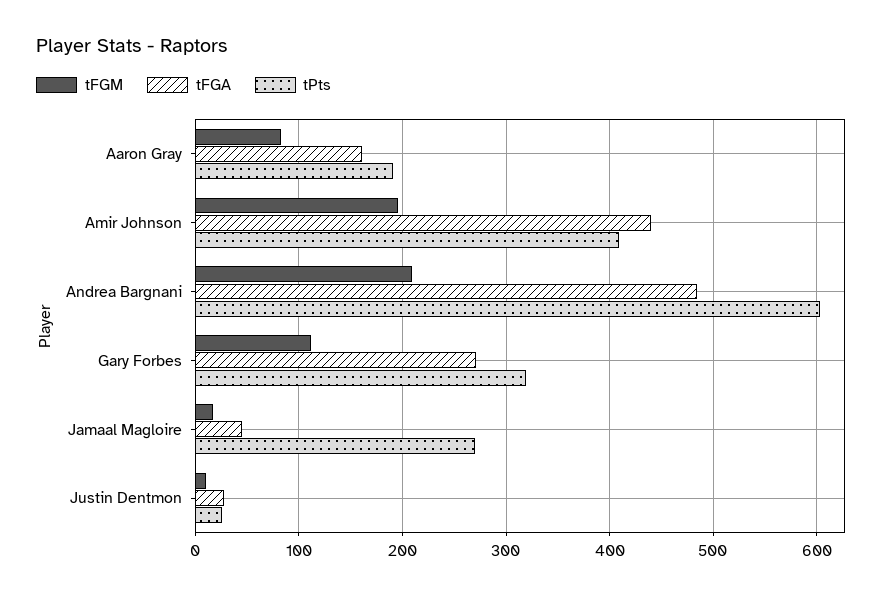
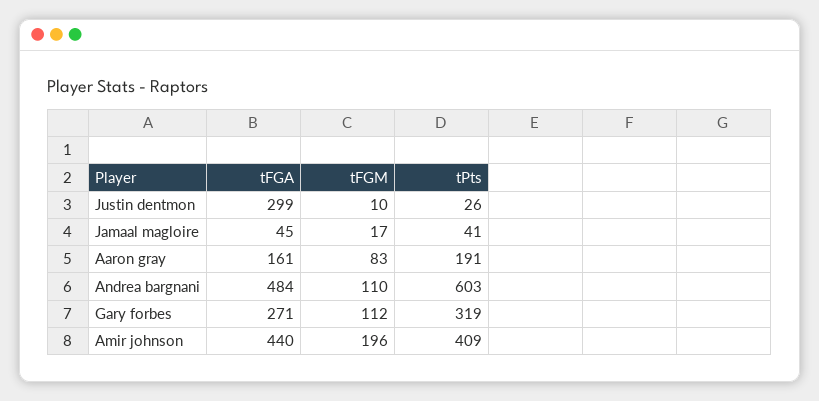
  {
    "tFGM": {
      "Aaron Gray": 83,
      "Amir Johnson": 196,
-     "Andrea Bargnani": 210,
+     "Andrea Bargnani": 110,
      "Gary Forbes": 112,
      "Jamaal Magloire": 17,
      "Justin Dentmon": 10
    },
    "tFGA": {
      "Aaron Gray": 161,
      "Amir Johnson": 440,
      "Andrea Bargnani": 484,
      "Gary Forbes": 271,
      "Jamaal Magloire": 45,
-     "Justin Dentmon": 30
+     "Justin Dentmon": 299
    },
    "tPts": {
      "Aaron Gray": 191,
      "Amir Johnson": 409,
      "Andrea Bargnani": 603,
      "Gary Forbes": 319,
-     "Jamaal Magloire": 270,
+     "Jamaal Magloire": 41,
      "Justin Dentmon": 26
    }
  }

